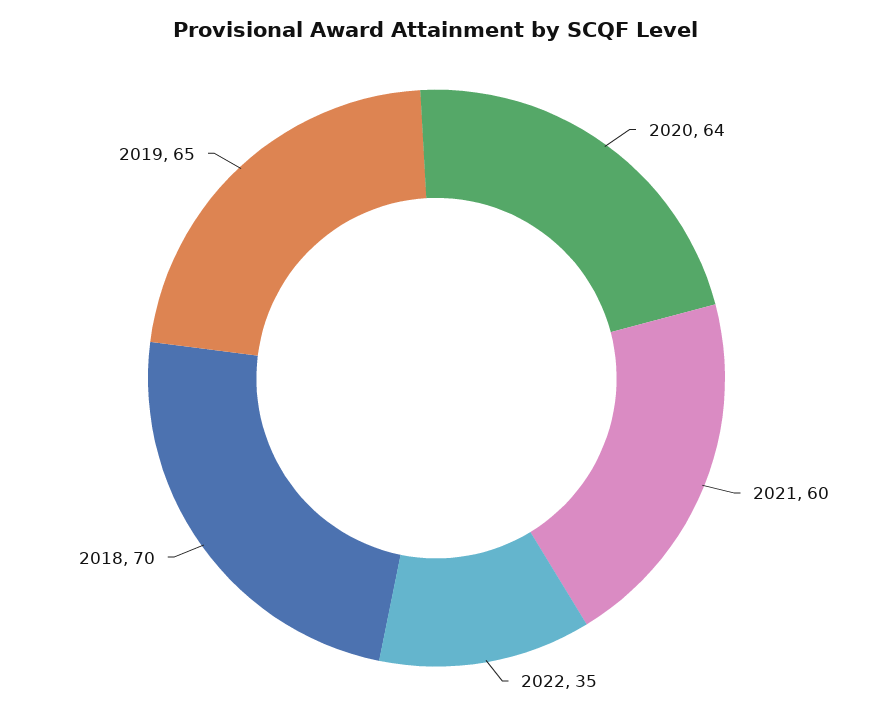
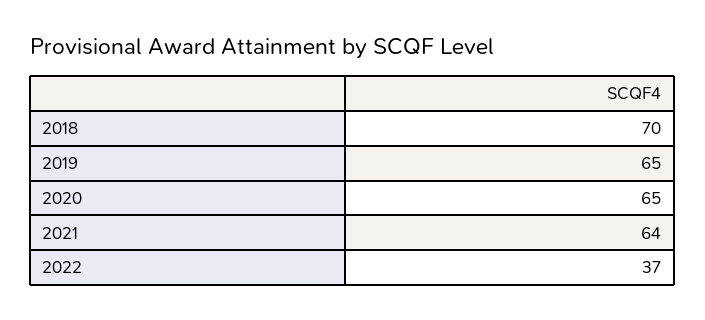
  {
-   "2020": 64,
+   "2020": 65,
-   "2021": 60,
+   "2021": 64,
-   "2022": 35,
+   "2022": 37,
    "2018": 70,
    "2019": 65
  }

